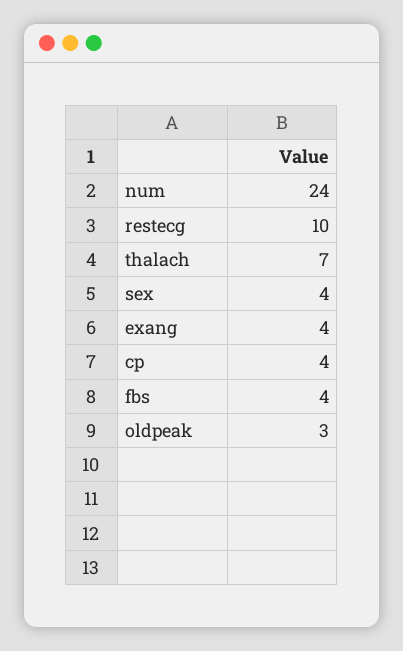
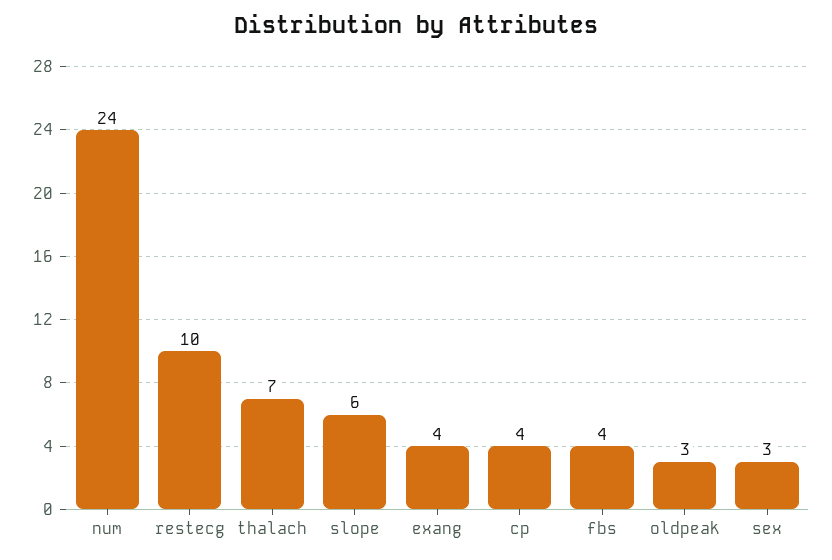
  {
    "num": 24,
    "restecg": 10,
    "thalach": 7,
-   "sex": 4,
+   "sex": 3,
    "exang": 4,
    "cp": 4,
    "fbs": 4,
-   "oldpeak": 3
+   "oldpeak": 3,
+   "slope": 6
  }

